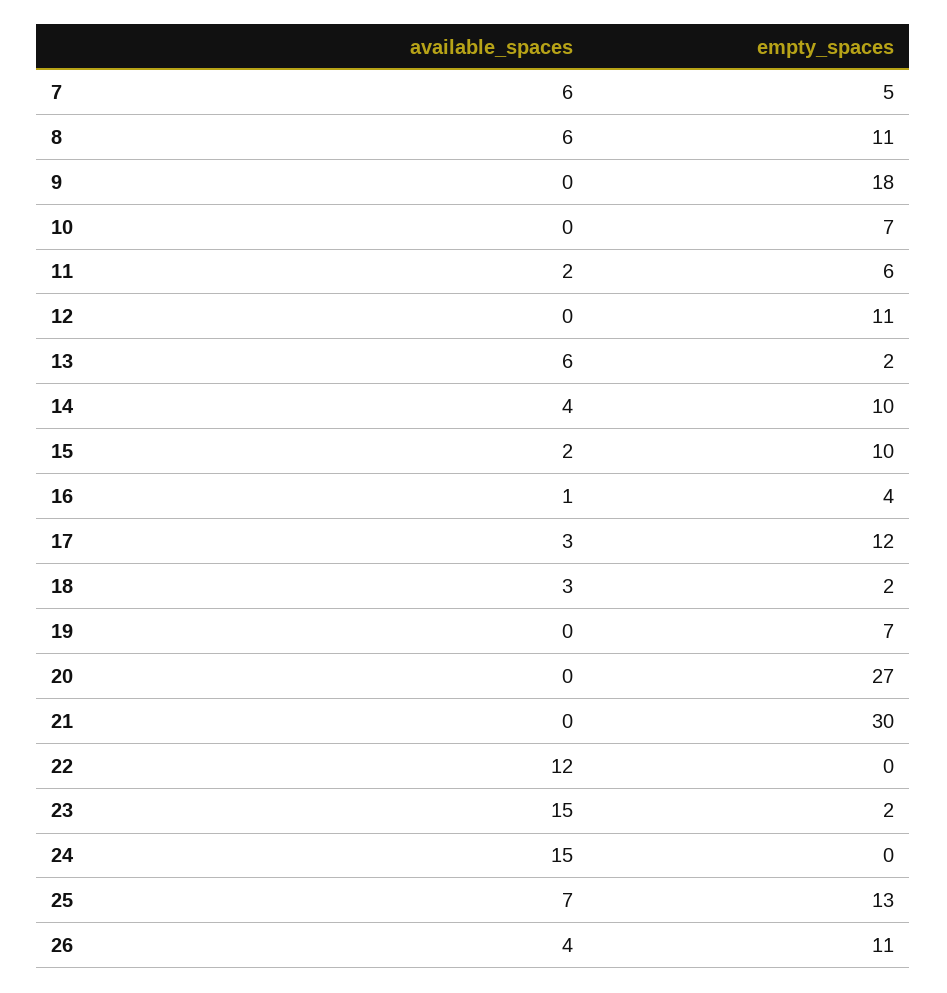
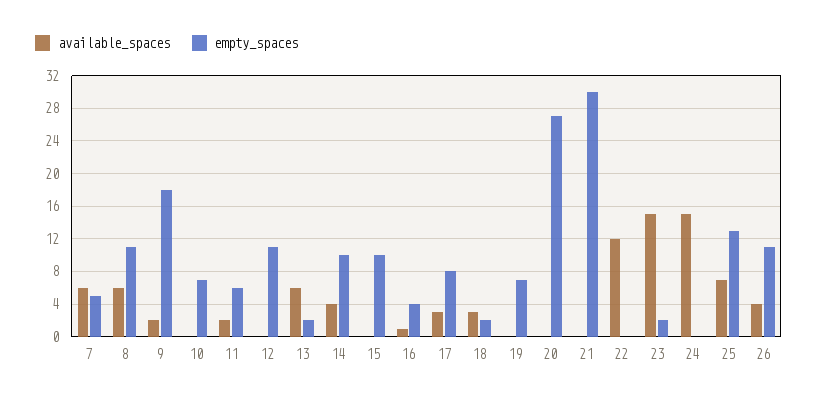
  {
    "available_spaces": {
      "7": 6,
      "8": 6,
-     "9": 0,
+     "9": 2,
      "10": 0,
      "11": 2,
      "12": 0,
      "13": 6,
      "14": 4,
-     "15": 2,
+     "15": 0,
      "16": 1,
      "17": 3,
      "18": 3,
      "19": 0,
      "20": 0,
      "21": 0,
      "22": 12,
      "23": 15,
      "24": 15,
      "25": 7,
      "26": 4
    },
    "empty_spaces": {
      "7": 5,
      "8": 11,
      "9": 18,
      "10": 7,
      "11": 6,
      "12": 11,
      "13": 2,
      "14": 10,
      "15": 10,
      "16": 4,
-     "17": 12,
+     "17": 8,
      "18": 2,
      "19": 7,
      "20": 27,
      "21": 30,
      "22": 0,
      "23": 2,
      "24": 0,
      "25": 13,
      "26": 11
    }
  }

